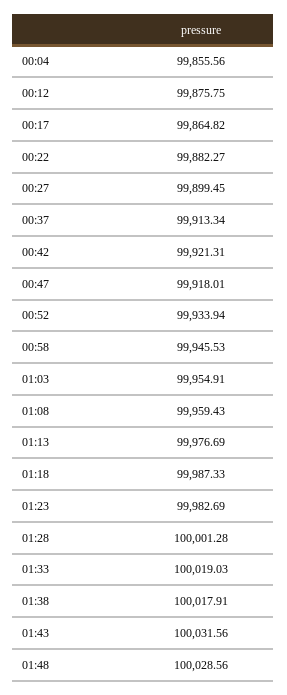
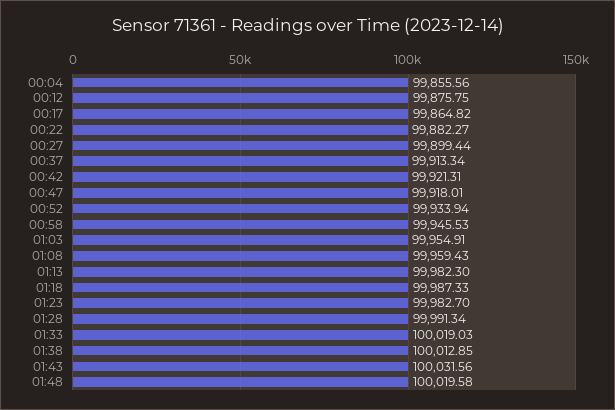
  {
    "00:04": 99855.56,
    "00:12": 99875.75,
    "00:17": 99864.82,
    "00:22": 99882.27,
-   "00:27": 99899.45,
+   "00:27": 99899.44,
    "00:37": 99913.34,
    "00:42": 99921.31,
    "00:47": 99918.01,
    "00:52": 99933.94,
    "00:58": 99945.53,
    "01:03": 99954.91,
    "01:08": 99959.43,
-   "01:13": 99976.69,
+   "01:13": 99982.3,
    "01:18": 99987.33,
-   "01:23": 99982.69,
+   "01:23": 99982.7,
-   "01:28": 100001.28,
+   "01:28": 99991.34,
    "01:33": 100019.03,
-   "01:38": 100017.91,
+   "01:38": 100012.85,
    "01:43": 100031.56,
-   "01:48": 100028.56
+   "01:48": 100019.58
  }

